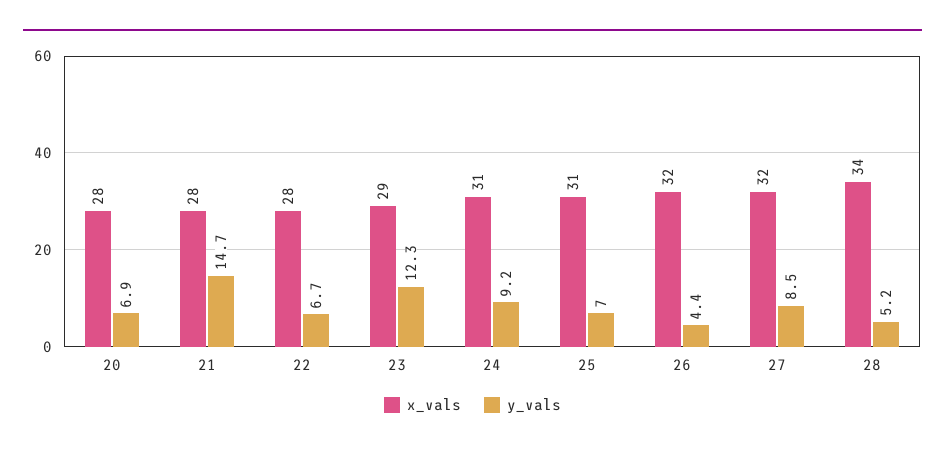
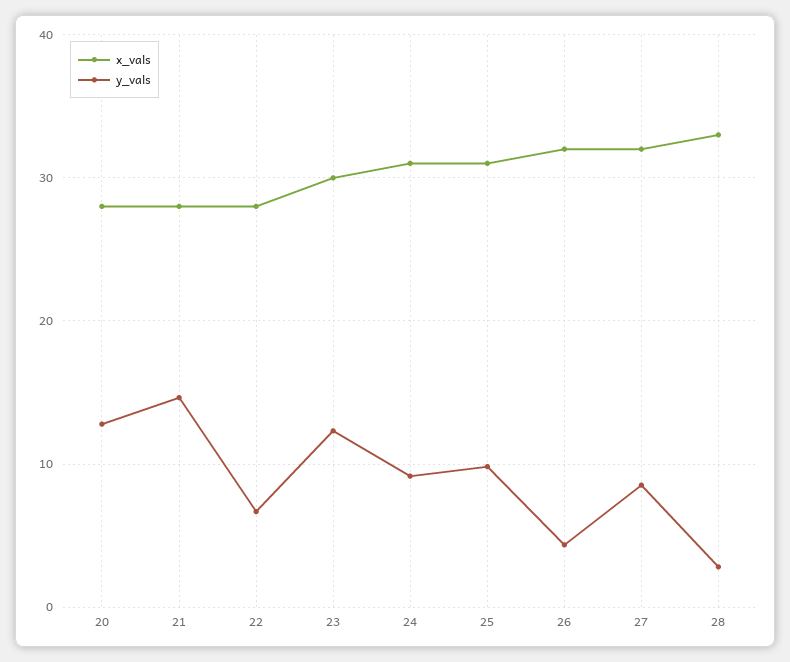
  {
    "x_vals": {
      "20": 28,
      "21": 28,
      "22": 28,
-     "23": 29,
+     "23": 30,
      "24": 31,
      "25": 31,
      "26": 32,
      "27": 32,
-     "28": 34
+     "28": 33
    },
    "y_vals": {
-     "20": 6.9,
+     "20": 13,
      "21": 14.7,
      "22": 6.7,
      "23": 12.3,
      "24": 9.2,
-     "25": 7,
+     "25": 10,
      "26": 4.4,
      "27": 8.5,
-     "28": 5.2
+     "28": 3
    }
  }

